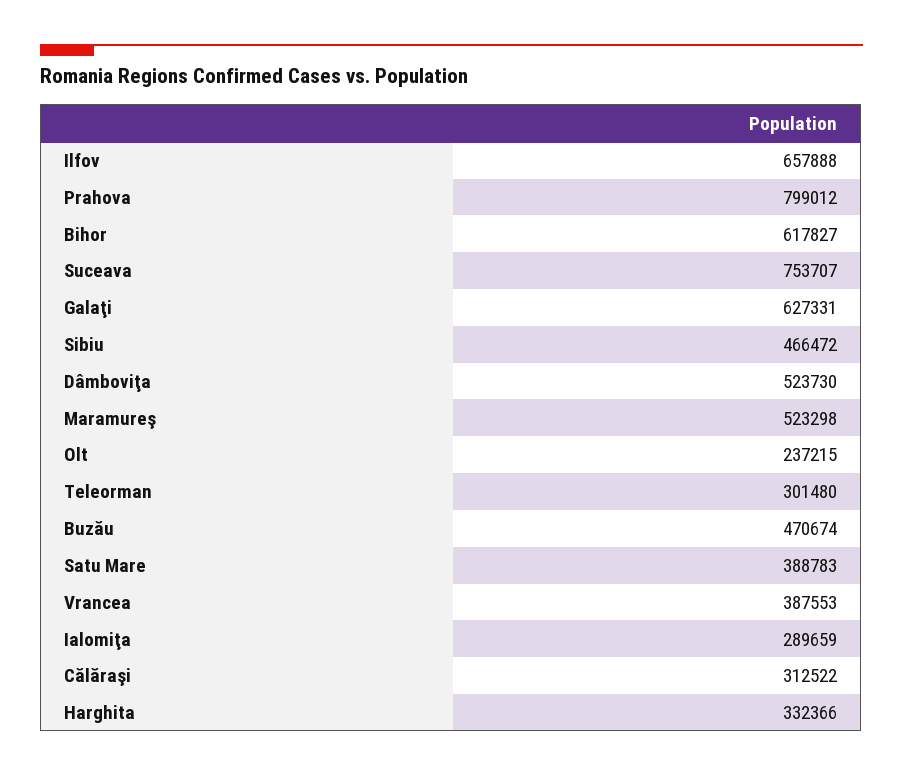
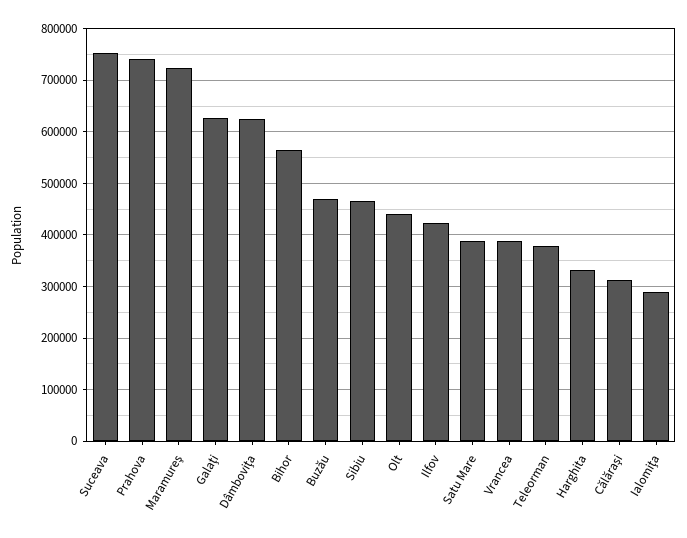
  {
-   "Ilfov": 657888,
+   "Ilfov": 420000,
-   "Prahova": 799012,
+   "Prahova": 740000,
-   "Bihor": 617827,
+   "Bihor": 560000,
    "Suceava": 753707,
    "Galaţi": 627331,
    "Sibiu": 466472,
-   "Dâmboviţa": 523730,
+   "Dâmboviţa": 620000,
-   "Maramureş": 523298,
+   "Maramureş": 720000,
-   "Olt": 237215,
+   "Olt": 440000,
-   "Teleorman": 301480,
+   "Teleorman": 380000,
    "Buzău": 470674,
    "Satu Mare": 388783,
    "Vrancea": 387553,
    "Ialomiţa": 289659,
    "Călăraşi": 312522,
    "Harghita": 332366
  }

